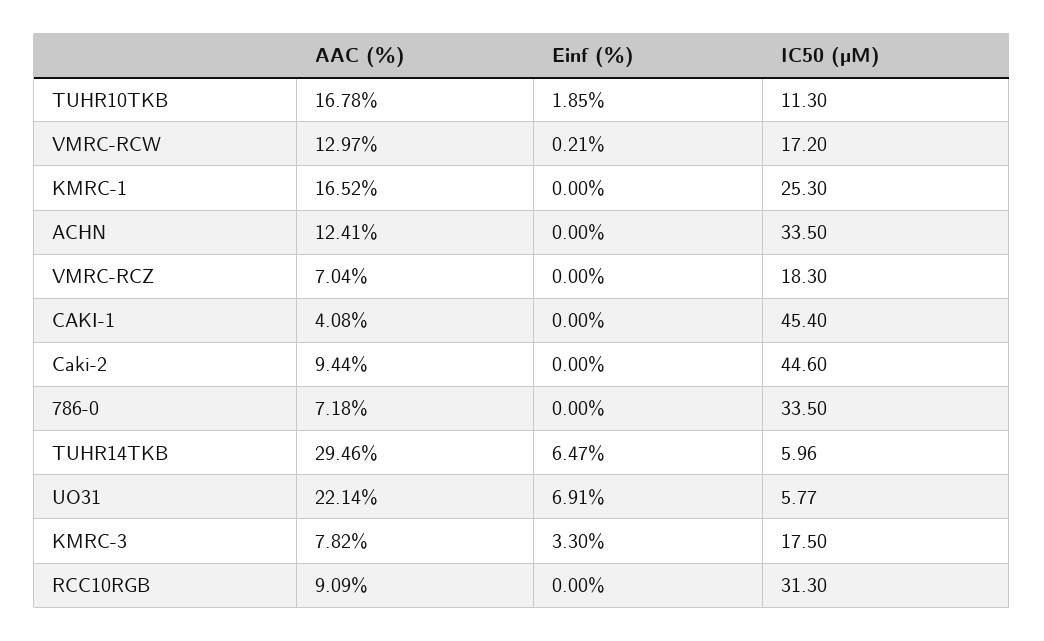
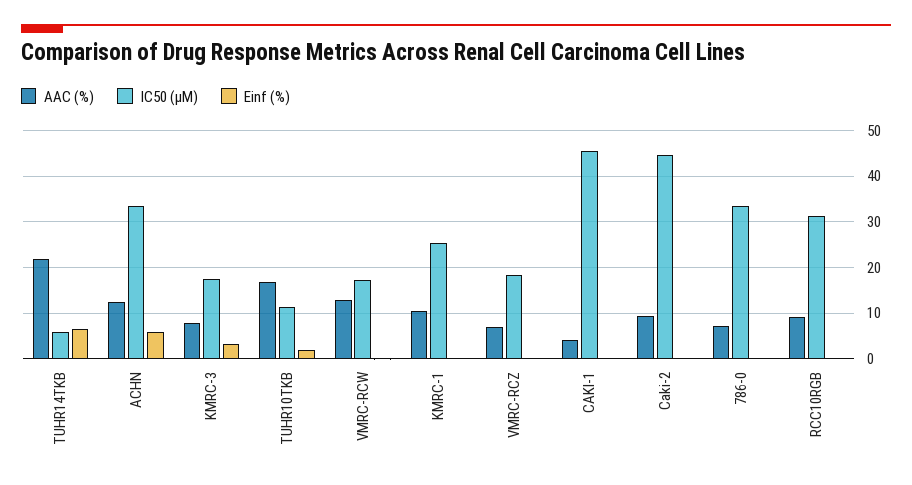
  {
    "AAC (%)": {
      "TUHR10TKB": 16.78,
      "VMRC-RCW": 12.97,
-     "KMRC-1": 16.52,
+     "KMRC-1": 10,
      "ACHN": 12.41,
      "VMRC-RCZ": 7.04,
      "CAKI-1": 4.08,
      "Caki-2": 9.44,
      "786-0": 7.18,
-     "TUHR14TKB": 29.46,
+     "TUHR14TKB": 22,
-     "UO31": 22.14,
      "KMRC-3": 7.82,
      "RCC10RGB": 9.09
    },
    "Einf (%)": {
      "TUHR10TKB": 1.85,
      "VMRC-RCW": 0.21,
      "KMRC-1": 0,
-     "ACHN": 0,
+     "ACHN": 6,
      "VMRC-RCZ": 0,
      "CAKI-1": 0,
      "Caki-2": 0,
      "786-0": 0,
      "TUHR14TKB": 6.47,
-     "UO31": 6.91,
      "KMRC-3": 3.3,
      "RCC10RGB": 0
    },
    "IC50 (µM)": {
      "TUHR10TKB": 11.3,
      "VMRC-RCW": 17.2,
      "KMRC-1": 25.3,
      "ACHN": 33.5,
      "VMRC-RCZ": 18.3,
      "CAKI-1": 45.4,
      "Caki-2": 44.6,
      "786-0": 33.5,
      "TUHR14TKB": 5.96,
-     "UO31": 5.77,
      "KMRC-3": 17.5,
      "RCC10RGB": 31.3
    }
  }

